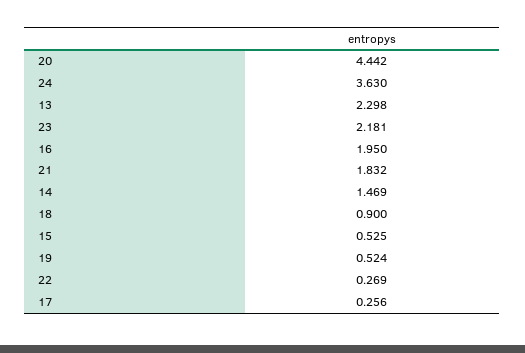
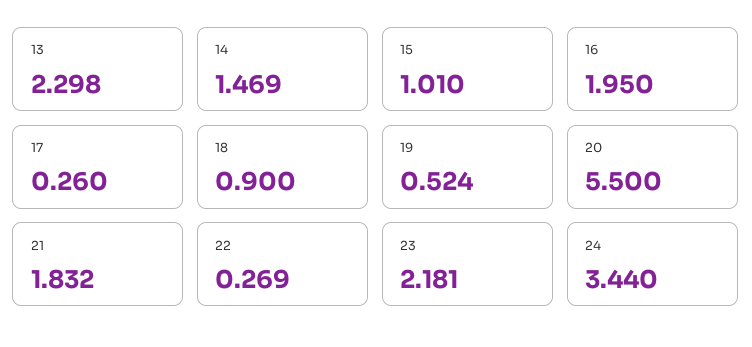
  {
-   "20": 4.442,
+   "20": 5.5,
-   "24": 3.63,
+   "24": 3.44,
    "13": 2.298,
    "23": 2.181,
    "16": 1.95,
    "21": 1.832,
    "14": 1.469,
    "18": 0.9,
-   "15": 0.525,
+   "15": 1.01,
    "19": 0.524,
    "22": 0.269,
-   "17": 0.256
+   "17": 0.26
  }

